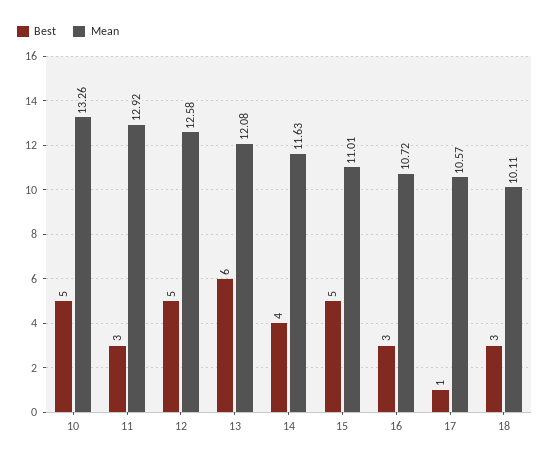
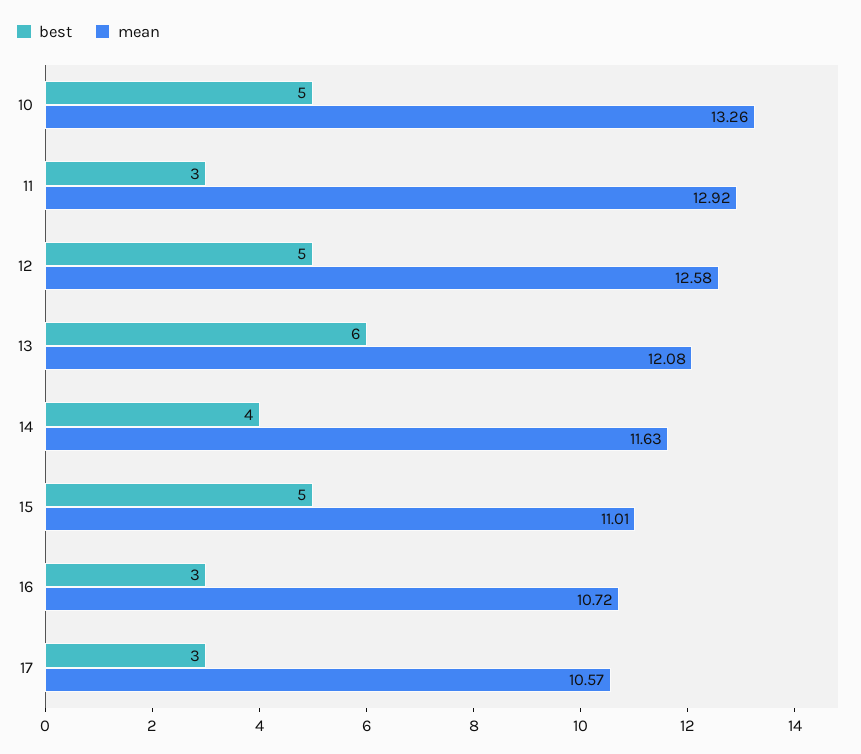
  {
    "Best": {
      "10": 5,
      "11": 3,
      "12": 5,
      "13": 6,
      "14": 4,
      "15": 5,
      "16": 3,
-     "17": 1,
+     "17": 3
-     "18": 3
    },
    "Mean": {
      "10": 13.26,
      "11": 12.92,
      "12": 12.58,
      "13": 12.08,
      "14": 11.63,
      "15": 11.01,
      "16": 10.72,
-     "17": 10.57,
+     "17": 10.57
-     "18": 10.11
    }
  }

